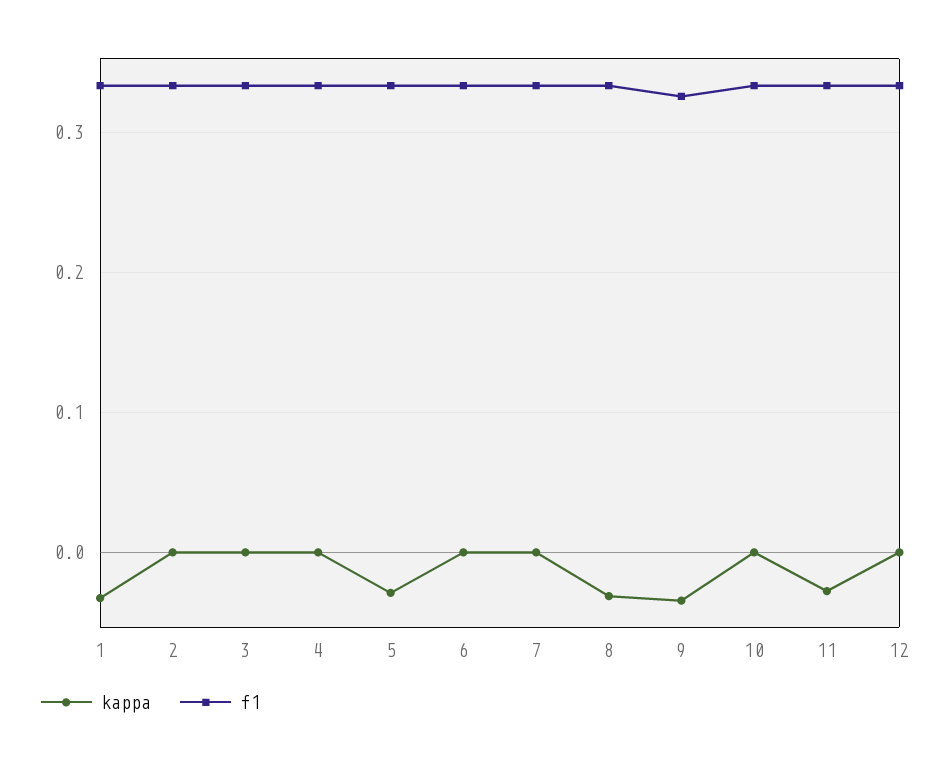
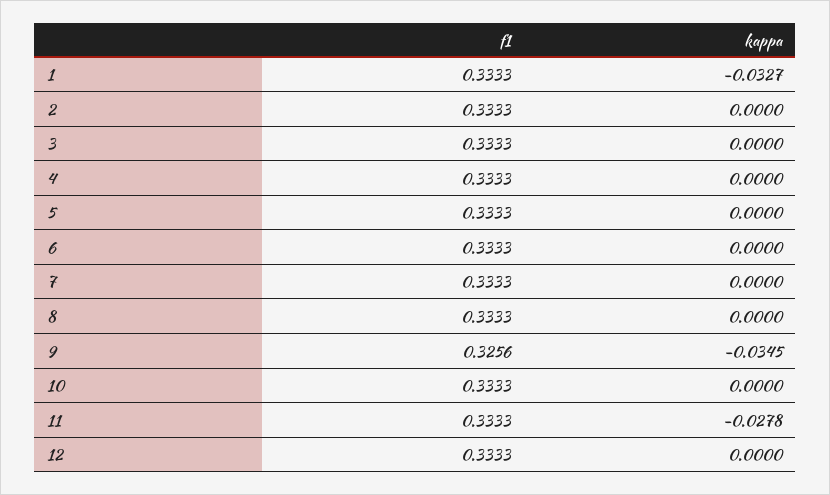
  {
    "kappa": {
      "1": -0.0327,
      "2": 0,
      "3": 0,
      "4": 0,
-     "5": -0.03,
+     "5": 0,
      "6": 0,
      "7": 0,
-     "8": -0.03,
+     "8": 0,
      "9": -0.0345,
      "10": 0,
      "11": -0.0278,
      "12": 0
    },
    "f1": {
      "1": 0.3333,
      "2": 0.3333,
      "3": 0.3333,
      "4": 0.3333,
      "5": 0.3333,
      "6": 0.3333,
      "7": 0.3333,
      "8": 0.3333,
      "9": 0.3256,
      "10": 0.3333,
      "11": 0.3333,
      "12": 0.3333
    }
  }

